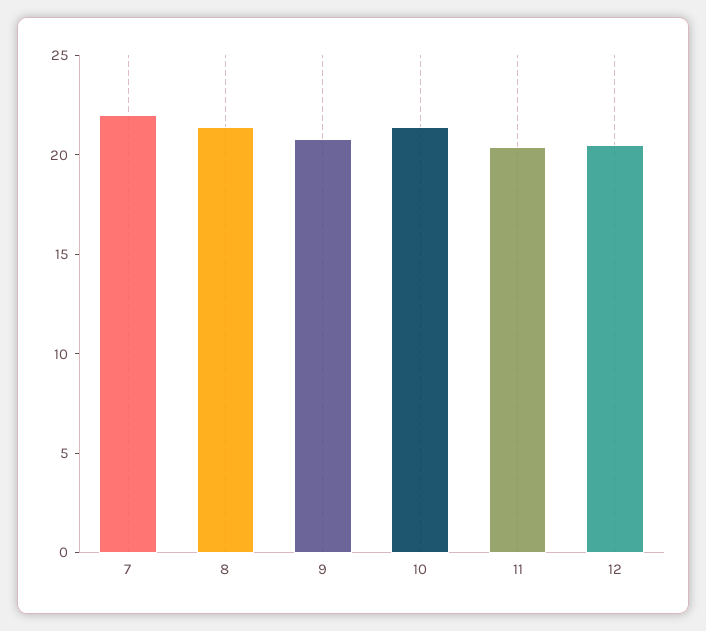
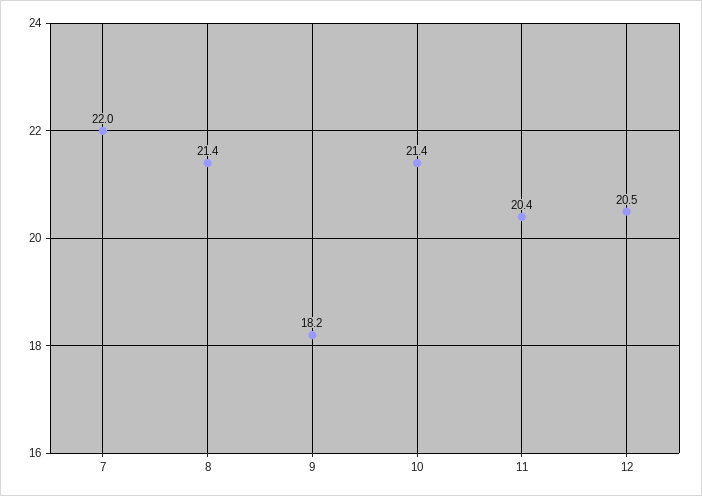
  {
    "7": 22,
    "8": 21.4,
-   "9": 21,
+   "9": 18.2,
    "10": 21.4,
    "11": 20.4,
    "12": 20.5
  }

